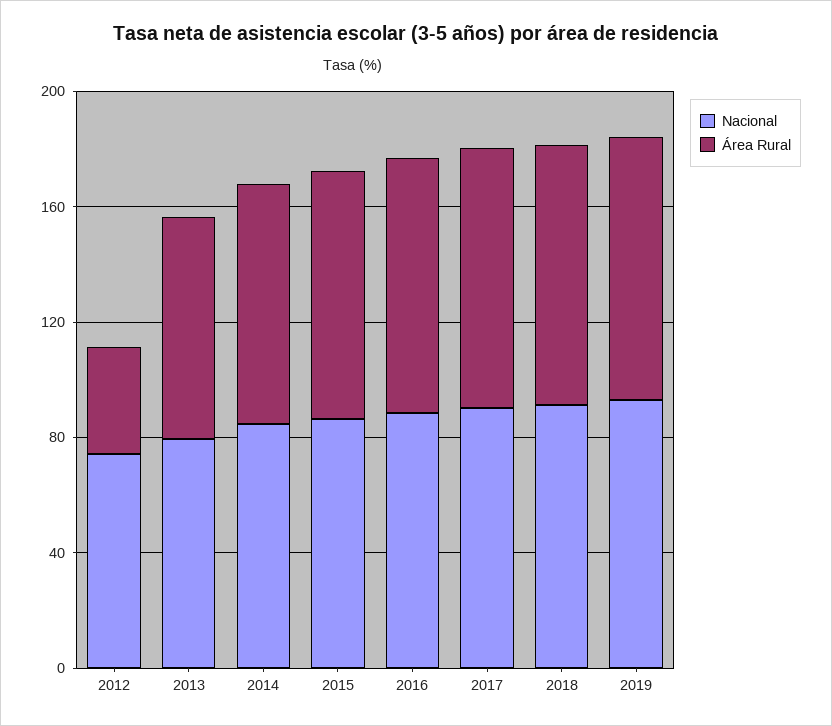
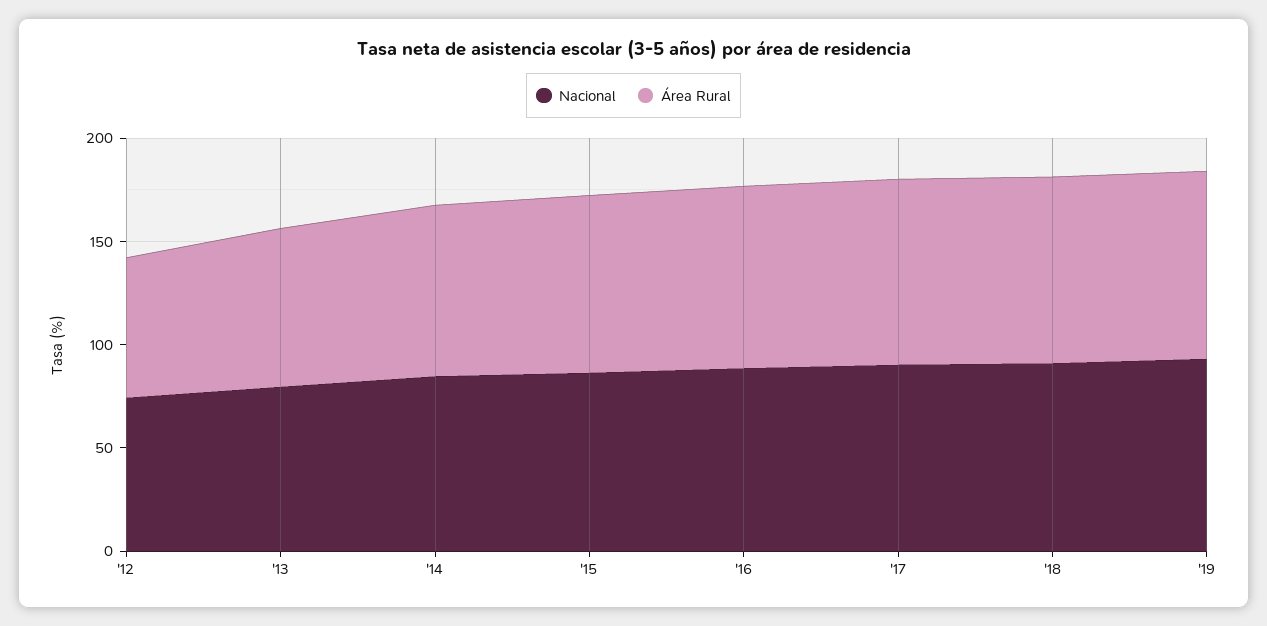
  {
    "Nacional": {
      "2012": 70,
      "2013": 80,
      "2014": 80,
      "2015": 90,
      "2016": 90,
      "2017": 90,
      "2018": 90,
      "2019": 90
    },
    "Área Rural": {
-     "2012": 40,
+     "2012": 70,
      "2013": 80,
      "2014": 80,
      "2015": 90,
      "2016": 90,
      "2017": 90,
      "2018": 90,
      "2019": 90
    }
  }

